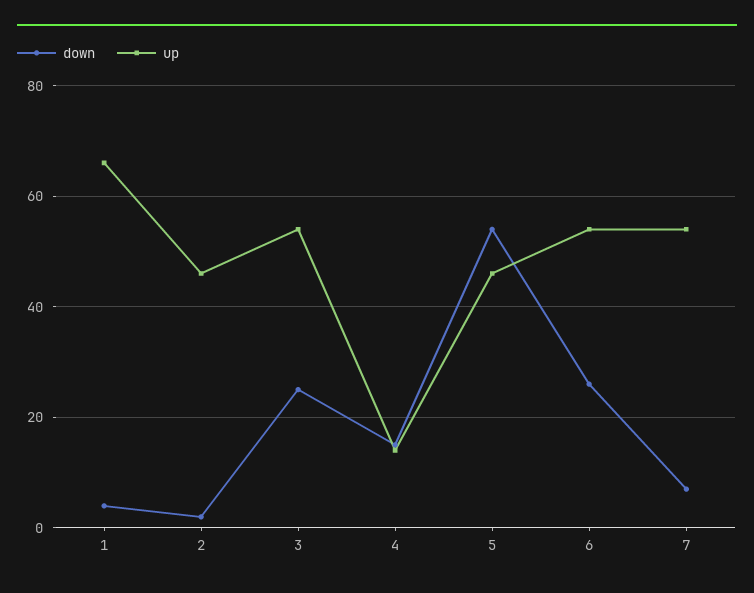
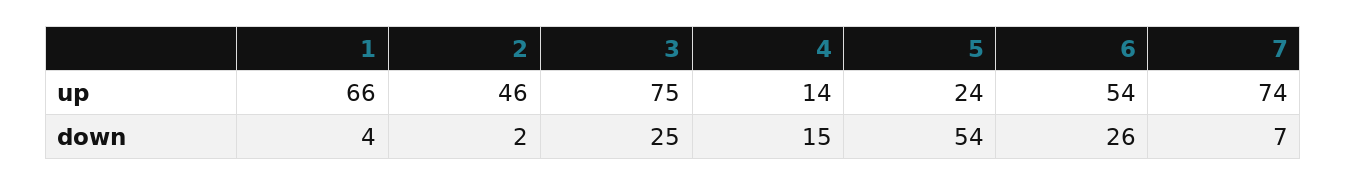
  {
    "down": {
      "1": 4,
      "2": 2,
      "3": 25,
      "4": 15,
      "5": 54,
      "6": 26,
      "7": 7
    },
    "up": {
      "1": 66,
      "2": 46,
-     "3": 55,
+     "3": 75,
      "4": 14,
-     "5": 45,
+     "5": 24,
      "6": 54,
-     "7": 55
+     "7": 74
    }
  }

